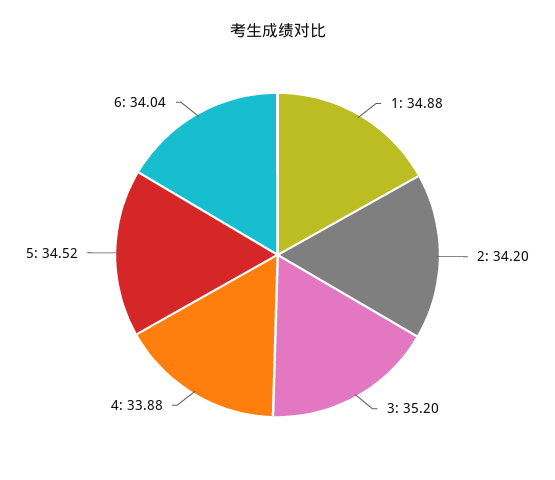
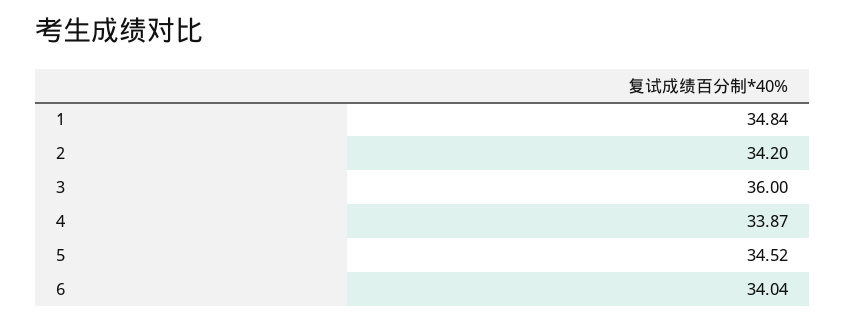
  {
-   "1": 34.88,
+   "1": 34.84,
    "2": 34.2,
-   "3": 35.2,
+   "3": 36,
-   "4": 33.88,
+   "4": 33.87,
    "5": 34.52,
    "6": 34.04
  }

